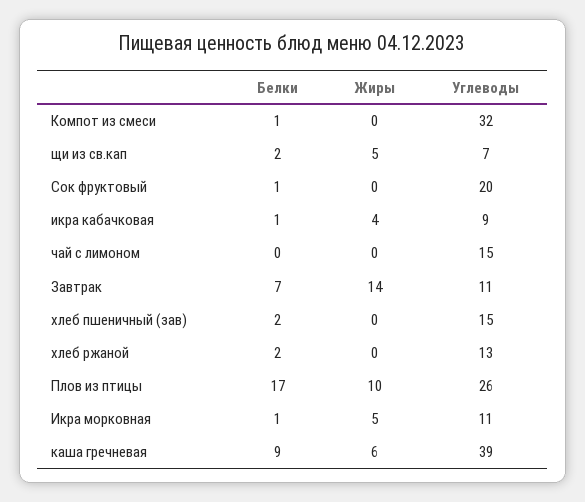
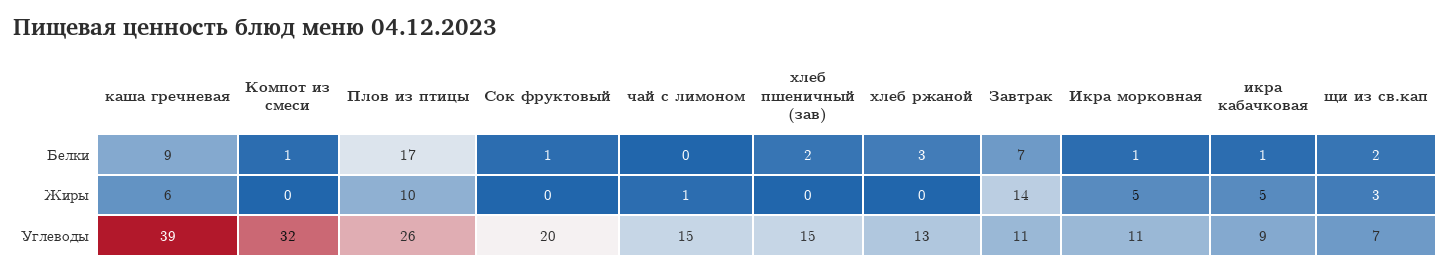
  {
    "Белки": {
      "Компот из смеси": 1,
      "щи из св.кап": 2,
      "Сок фруктовый": 1,
      "икра кабачковая": 1,
      "чай с лимоном": 0,
      "Завтрак": 7,
      "хлеб пшеничный (зав)": 2,
-     "хлеб ржаной": 2,
+     "хлеб ржаной": 3,
      "Плов из птицы": 17,
      "Икра морковная": 1,
      "каша гречневая": 9
    },
    "Жиры": {
      "Компот из смеси": 0,
-     "щи из св.кап": 5,
+     "щи из св.кап": 3,
      "Сок фруктовый": 0,
-     "икра кабачковая": 4,
+     "икра кабачковая": 5,
-     "чай с лимоном": 0,
+     "чай с лимоном": 1,
      "Завтрак": 14,
      "хлеб пшеничный (зав)": 0,
      "хлеб ржаной": 0,
      "Плов из птицы": 10,
      "Икра морковная": 5,
      "каша гречневая": 6
    },
    "Углеводы": {
      "Компот из смеси": 32,
      "щи из св.кап": 7,
      "Сок фруктовый": 20,
      "икра кабачковая": 9,
      "чай с лимоном": 15,
      "Завтрак": 11,
      "хлеб пшеничный (зав)": 15,
      "хлеб ржаной": 13,
      "Плов из птицы": 26,
      "Икра морковная": 11,
      "каша гречневая": 39
    }
  }

